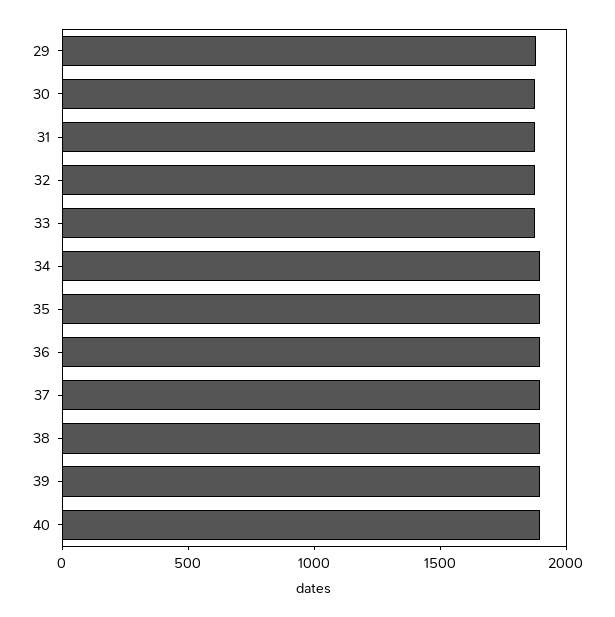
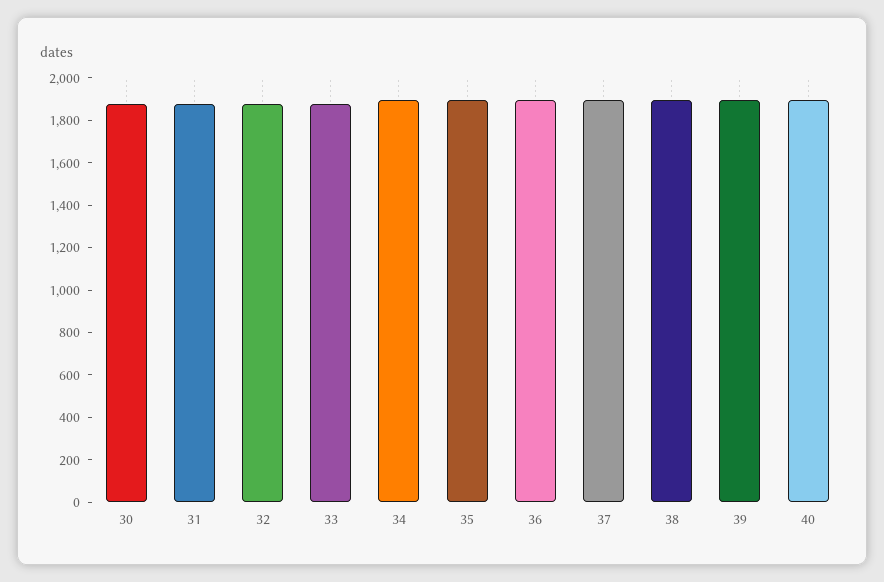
  {
-   "29": 1900,
    "30": 1900,
    "31": 1900,
    "32": 1900,
    "33": 1900,
    "34": 1900,
    "35": 1900,
    "36": 1900,
    "37": 1900,
    "38": 1900,
    "39": 1900,
    "40": 1900
  }

